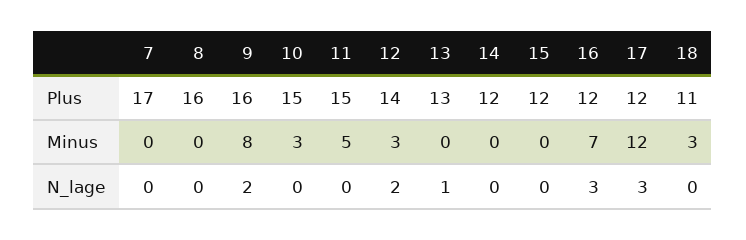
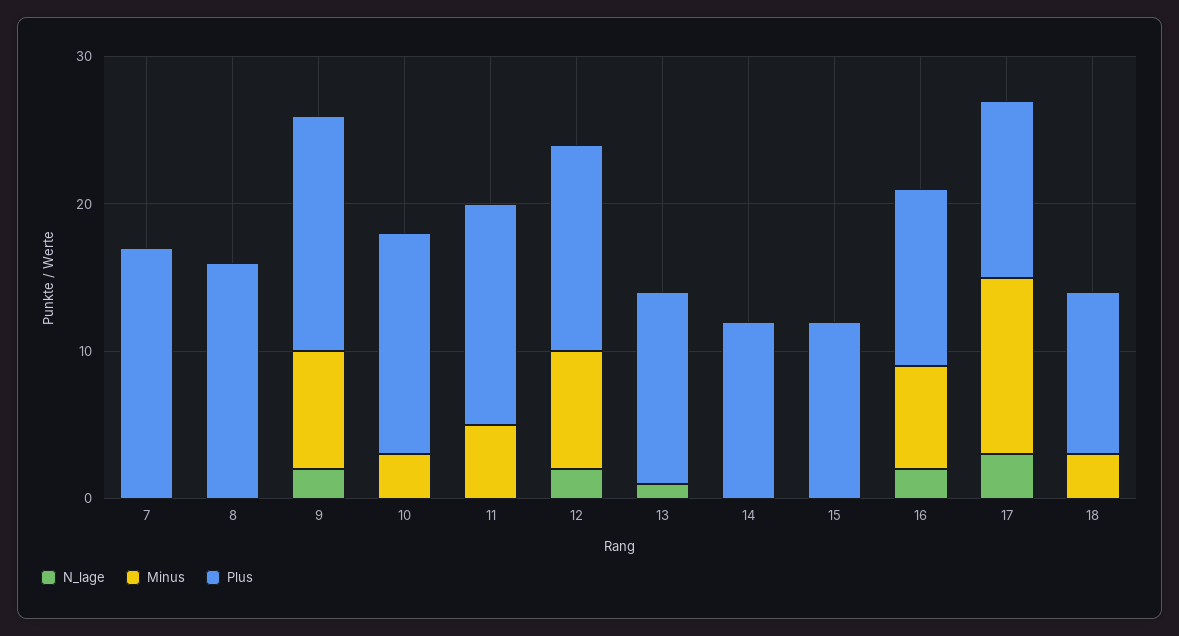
  {
    "Plus": {
      "7": 17,
      "8": 16,
      "9": 16,
      "10": 15,
      "11": 15,
      "12": 14,
      "13": 13,
      "14": 12,
      "15": 12,
      "16": 12,
      "17": 12,
      "18": 11
    },
    "Minus": {
      "7": 0,
      "8": 0,
      "9": 8,
      "10": 3,
      "11": 5,
-     "12": 3,
+     "12": 8,
      "13": 0,
      "14": 0,
      "15": 0,
      "16": 7,
      "17": 12,
      "18": 3
    },
    "N_lage": {
      "7": 0,
      "8": 0,
      "9": 2,
      "10": 0,
      "11": 0,
      "12": 2,
      "13": 1,
      "14": 0,
      "15": 0,
-     "16": 3,
+     "16": 2,
      "17": 3,
      "18": 0
    }
  }

